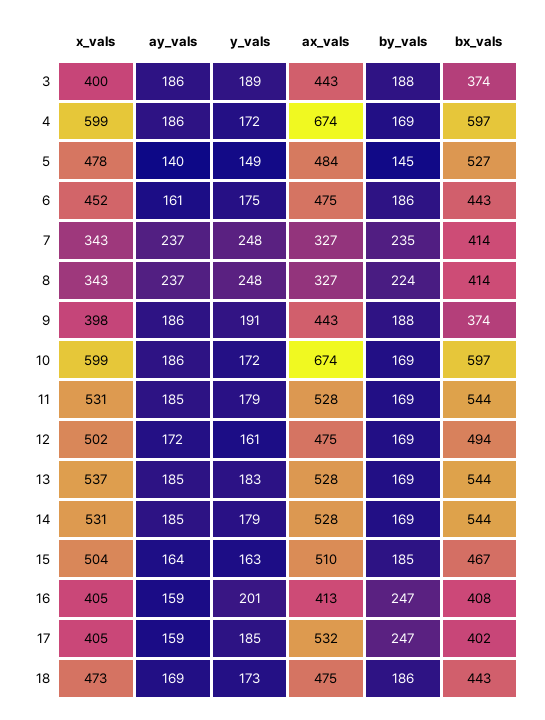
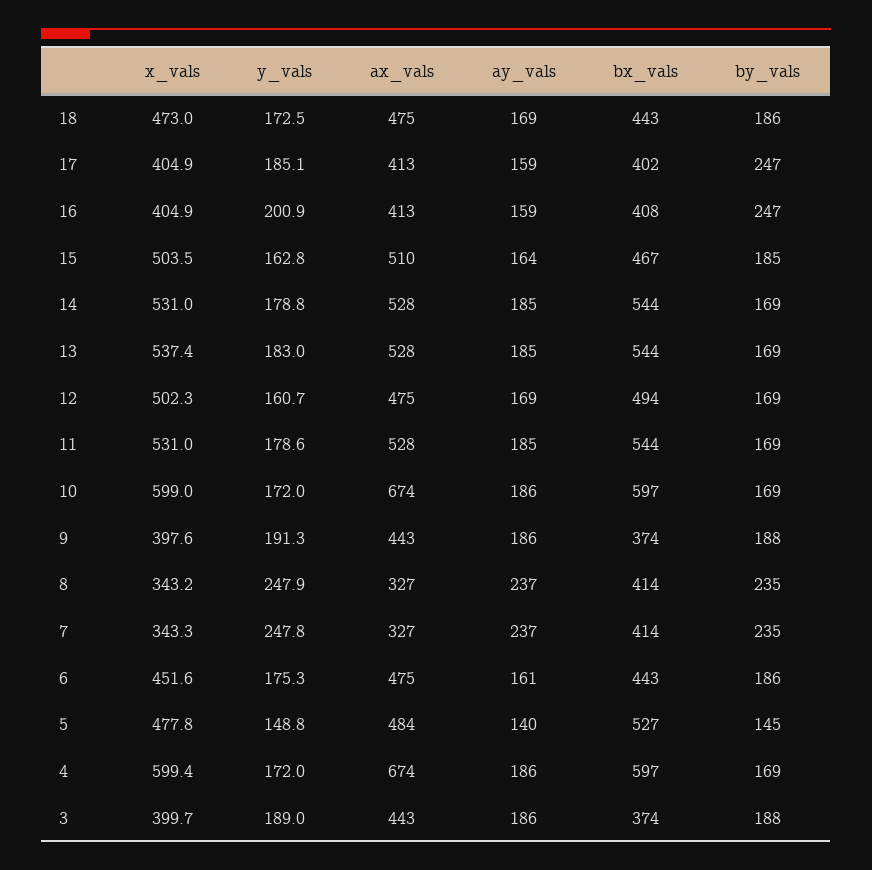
  {
    "x_vals": {
      "3": 399.7,
      "4": 599.4,
      "5": 477.8,
      "6": 451.6,
      "7": 343.3,
      "8": 343.2,
      "9": 397.6,
      "10": 599,
      "11": 531,
      "12": 502.3,
      "13": 537.4,
      "14": 531,
      "15": 503.5,
      "16": 404.9,
      "17": 404.9,
      "18": 473
    },
    "ay_vals": {
      "3": 186,
      "4": 186,
      "5": 140,
      "6": 161,
      "7": 237,
      "8": 237,
      "9": 186,
      "10": 186,
      "11": 185,
-     "12": 172,
+     "12": 169,
      "13": 185,
      "14": 185,
      "15": 164,
      "16": 159,
      "17": 159,
      "18": 169
    },
    "y_vals": {
      "3": 189,
      "4": 172,
      "5": 148.8,
      "6": 175.3,
      "7": 247.8,
      "8": 247.9,
      "9": 191.3,
      "10": 172,
      "11": 178.6,
      "12": 160.7,
      "13": 183,
      "14": 178.8,
      "15": 162.8,
      "16": 200.9,
      "17": 185.1,
      "18": 172.5
    },
    "ax_vals": {
      "3": 443,
      "4": 674,
      "5": 484,
      "6": 475,
      "7": 327,
      "8": 327,
      "9": 443,
      "10": 674,
      "11": 528,
      "12": 475,
      "13": 528,
      "14": 528,
      "15": 510,
      "16": 413,
-     "17": 532,
+     "17": 413,
      "18": 475
    },
    "by_vals": {
      "3": 188,
      "4": 169,
      "5": 145,
      "6": 186,
      "7": 235,
-     "8": 224,
+     "8": 235,
      "9": 188,
      "10": 169,
      "11": 169,
      "12": 169,
      "13": 169,
      "14": 169,
      "15": 185,
      "16": 247,
      "17": 247,
      "18": 186
    },
    "bx_vals": {
      "3": 374,
      "4": 597,
      "5": 527,
      "6": 443,
      "7": 414,
      "8": 414,
      "9": 374,
      "10": 597,
      "11": 544,
      "12": 494,
      "13": 544,
      "14": 544,
      "15": 467,
      "16": 408,
      "17": 402,
      "18": 443
    }
  }

